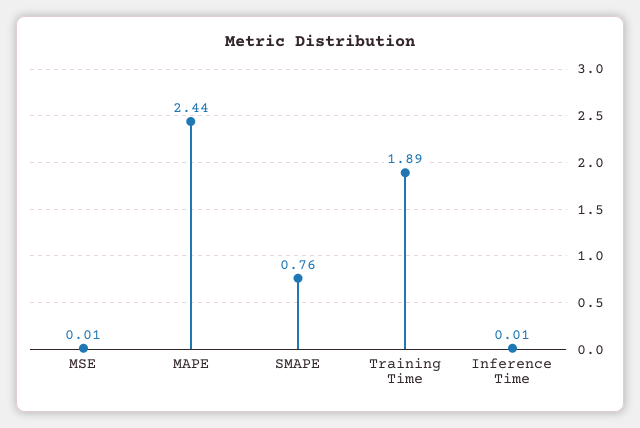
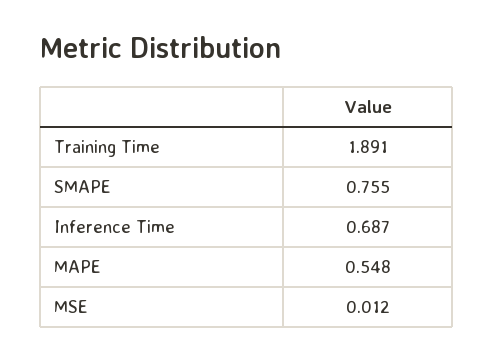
  {
    "MSE": 0.012,
-   "MAPE": 2.44,
+   "MAPE": 0.548,
    "SMAPE": 0.755,
    "Training Time": 1.891,
-   "Inference Time": 0.01
+   "Inference Time": 0.687
  }

